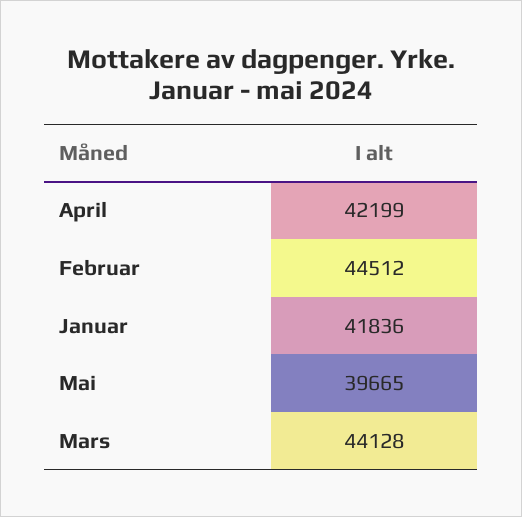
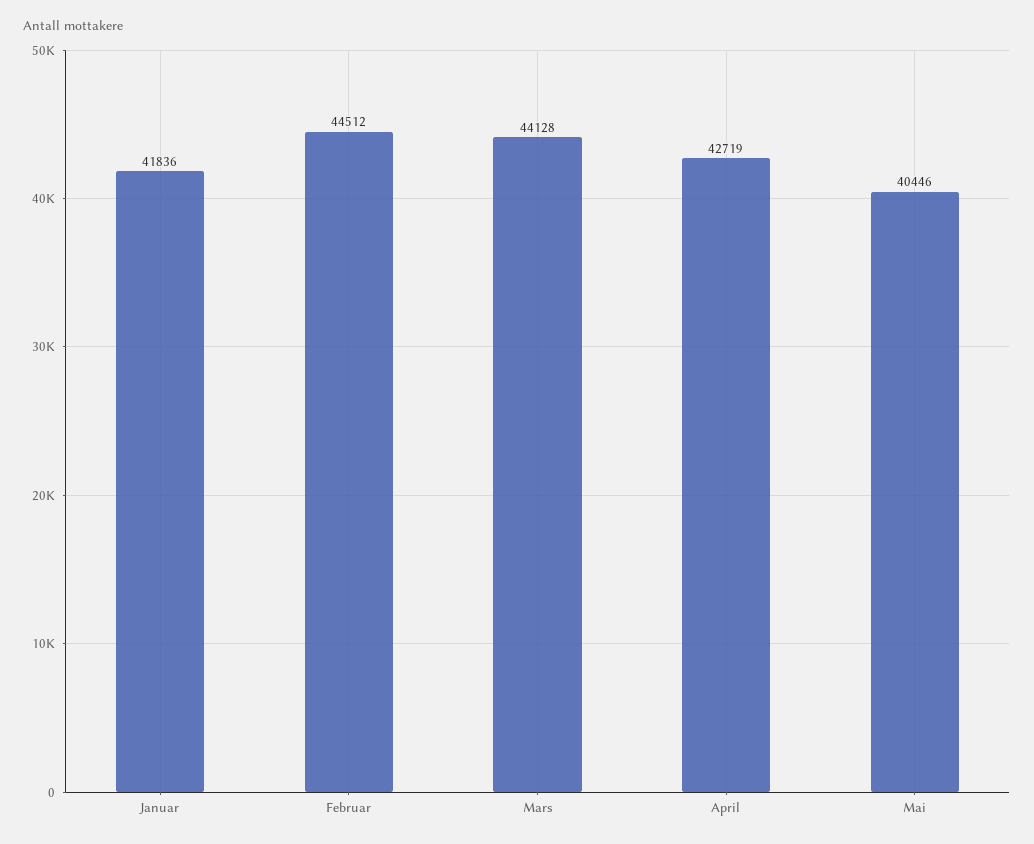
  {
-   "April": 42199,
+   "April": 42719,
    "Februar": 44512,
    "Januar": 41836,
-   "Mai": 39665,
+   "Mai": 40446,
    "Mars": 44128
  }

